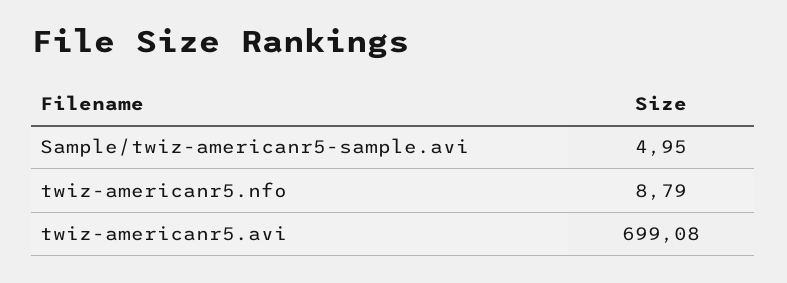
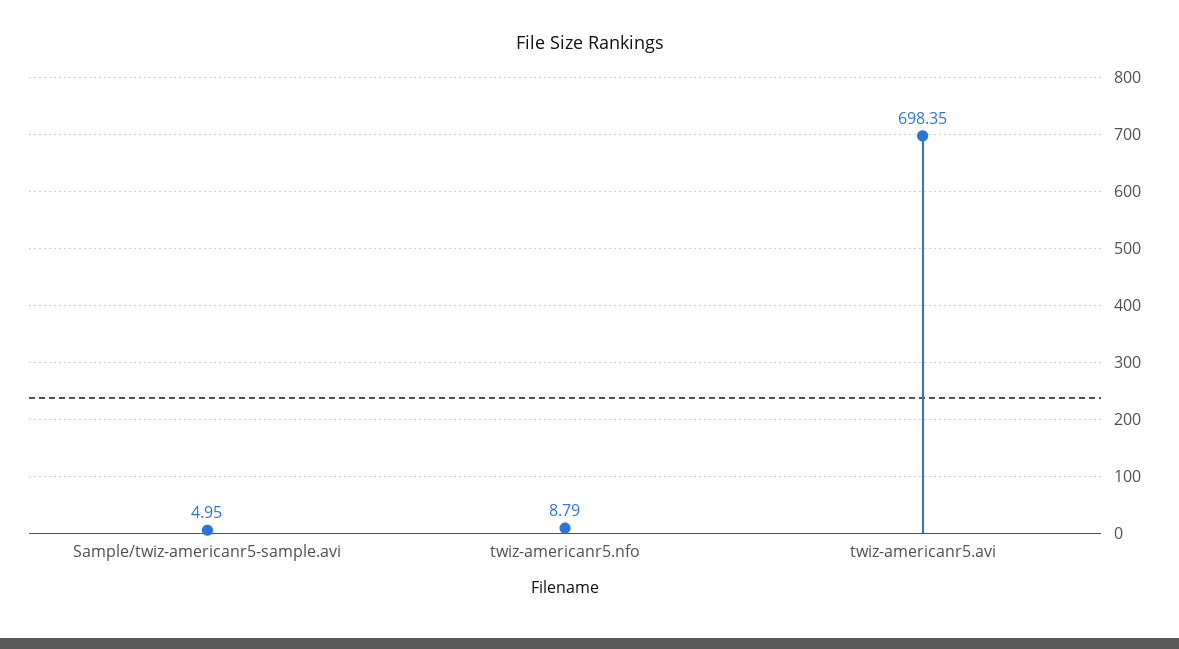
  {
    "Sample/twiz-americanr5-sample.avi": 4.95,
    "twiz-americanr5.nfo": 8.79,
-   "twiz-americanr5.avi": 699.08
+   "twiz-americanr5.avi": 698.35
  }

